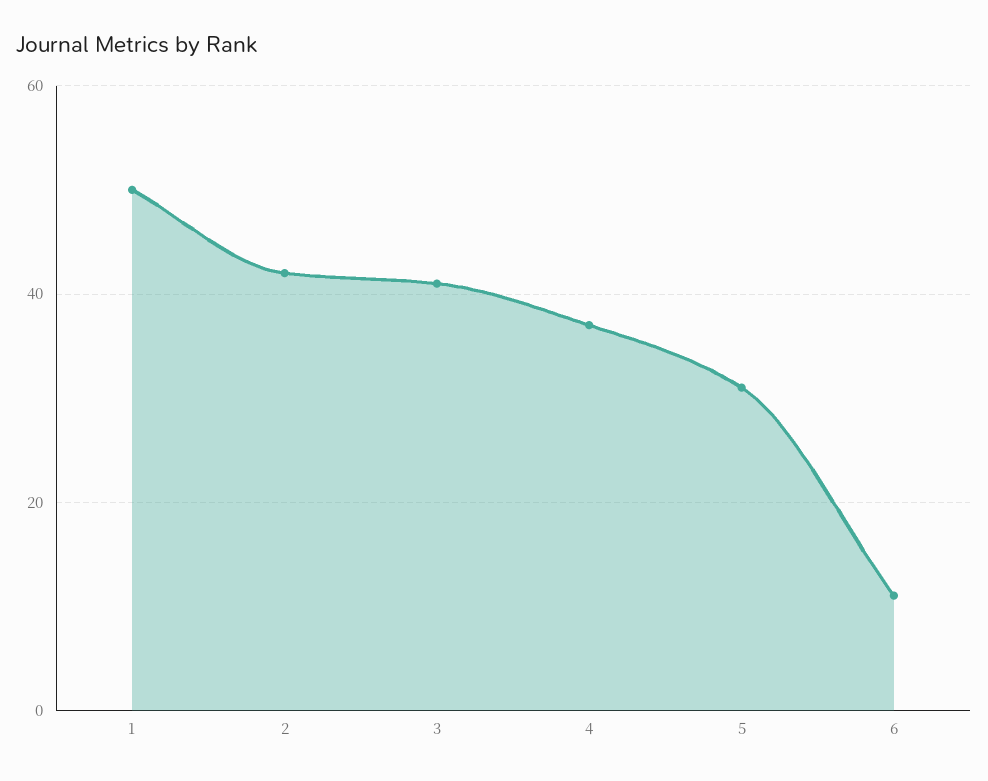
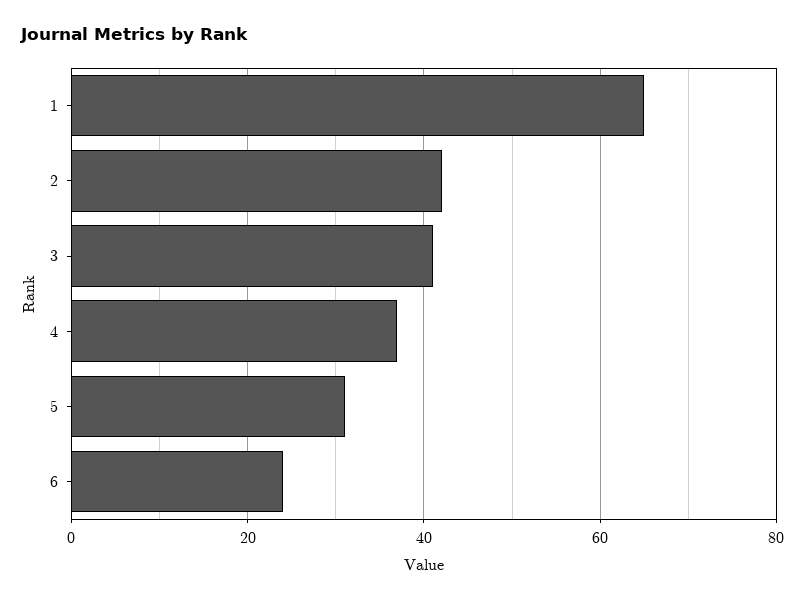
  {
-   "1": 50,
+   "1": 65,
    "2": 40,
    "3": 40,
    "4": 35,
    "5": 30,
-   "6": 10
+   "6": 25
  }

